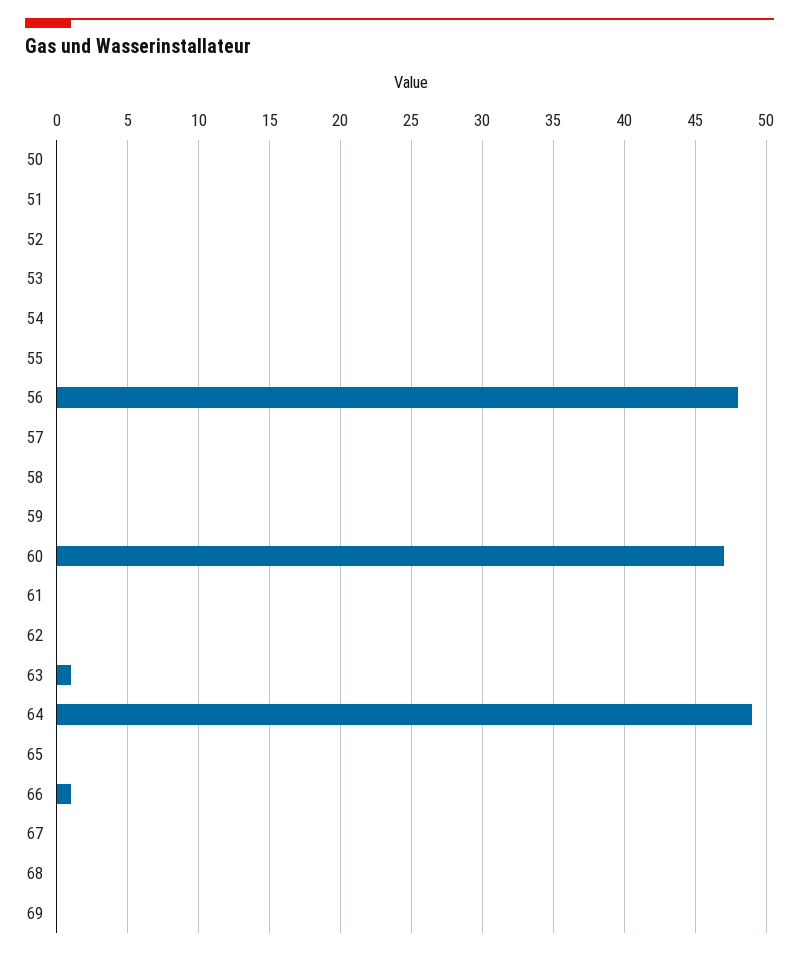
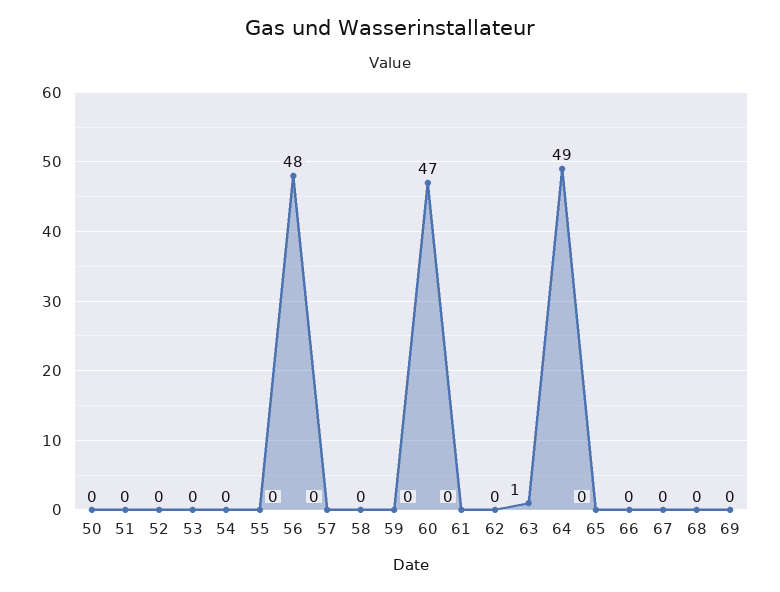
  {
    "50": 0,
    "51": 0,
    "52": 0,
    "53": 0,
    "54": 0,
    "55": 0,
    "56": 48,
    "57": 0,
    "58": 0,
    "59": 0,
    "60": 47,
    "61": 0,
    "62": 0,
    "63": 1,
    "64": 49,
    "65": 0,
-   "66": 1,
+   "66": 0,
    "67": 0,
    "68": 0,
    "69": 0
  }

